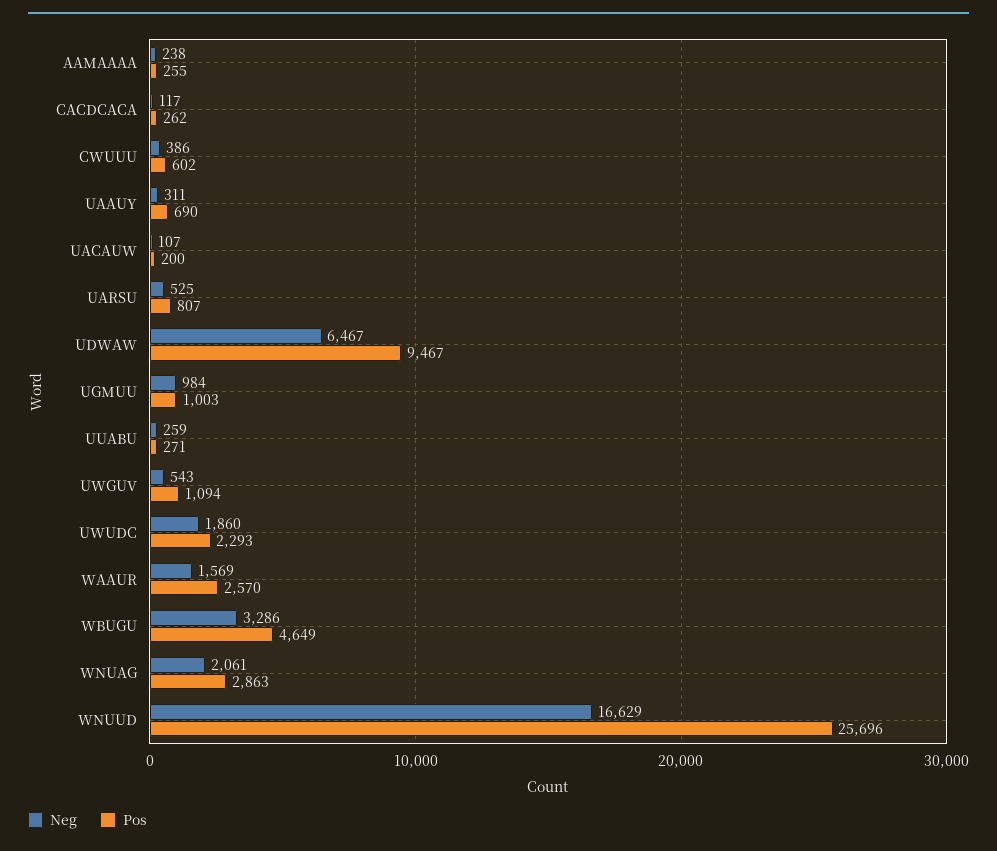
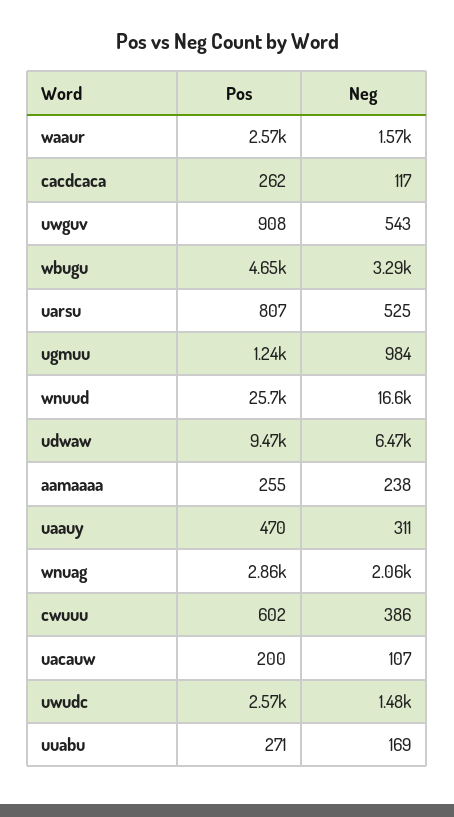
  {
    "Neg": {
      "AAMAAAA": 238,
      "CACDCACA": 117,
      "CWUUU": 386,
      "UAAUY": 311,
      "UACAUW": 107,
      "UARSU": 525,
      "UDWAW": 6467,
      "UGMUU": 984,
-     "UUABU": 259,
+     "UUABU": 169,
      "UWGUV": 543,
-     "UWUDC": 1860,
+     "UWUDC": 1480,
      "WAAUR": 1569,
      "WBUGU": 3286,
      "WNUAG": 2061,
      "WNUUD": 16629
    },
    "Pos": {
      "AAMAAAA": 255,
      "CACDCACA": 262,
      "CWUUU": 602,
-     "UAAUY": 690,
+     "UAAUY": 470,
      "UACAUW": 200,
      "UARSU": 807,
      "UDWAW": 9467,
-     "UGMUU": 1003,
+     "UGMUU": 1240,
      "UUABU": 271,
-     "UWGUV": 1094,
+     "UWGUV": 908,
-     "UWUDC": 2293,
+     "UWUDC": 2570,
      "WAAUR": 2570,
      "WBUGU": 4649,
      "WNUAG": 2863,
      "WNUUD": 25696
    }
  }

